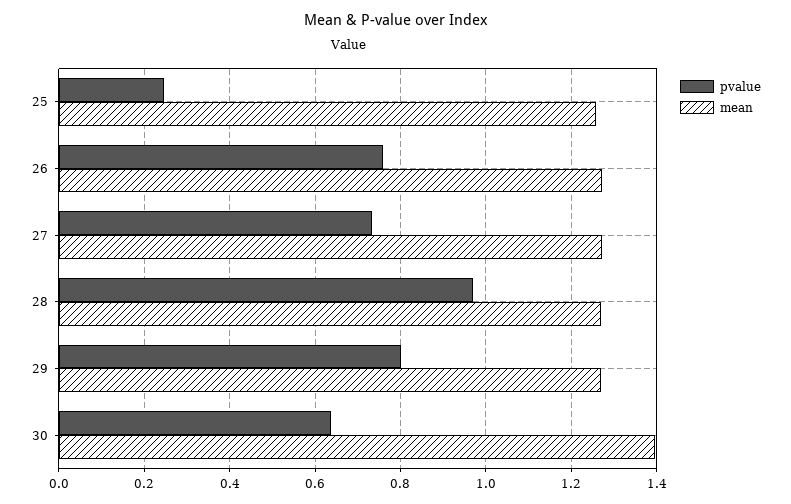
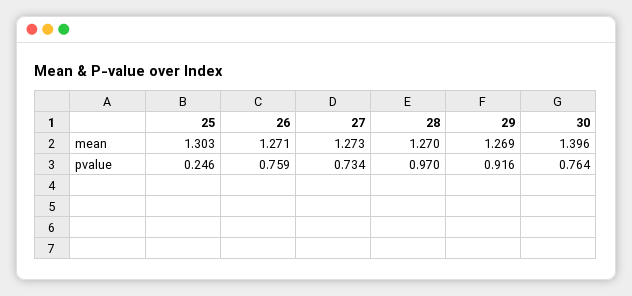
  {
    "pvalue": {
      "25": 0.246,
      "26": 0.759,
      "27": 0.734,
      "28": 0.97,
-     "29": 0.8,
+     "29": 0.916,
-     "30": 0.64
+     "30": 0.764
    },
    "mean": {
-     "25": 1.26,
+     "25": 1.303,
      "26": 1.271,
      "27": 1.273,
      "28": 1.27,
      "29": 1.269,
      "30": 1.396
    }
  }

